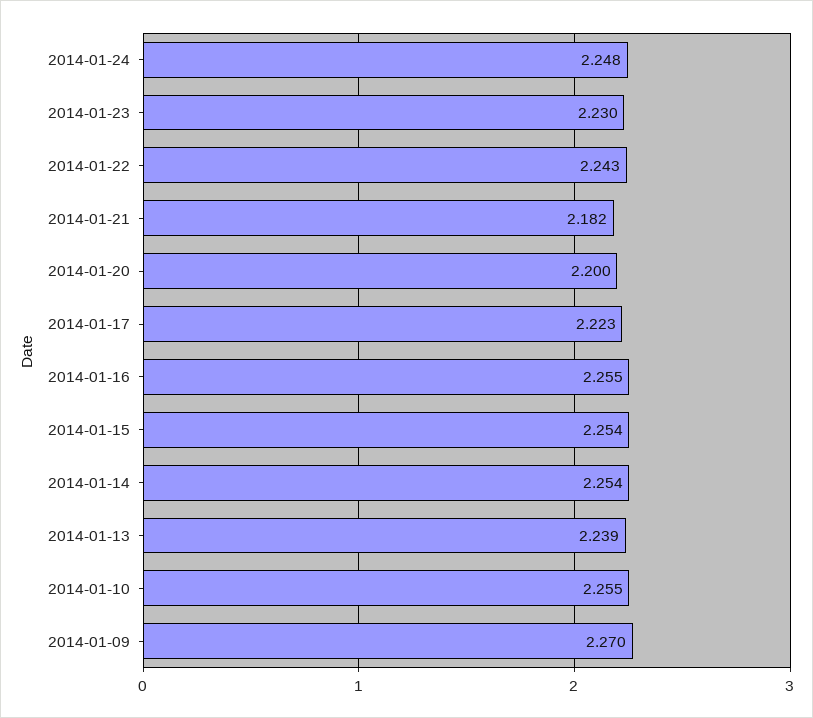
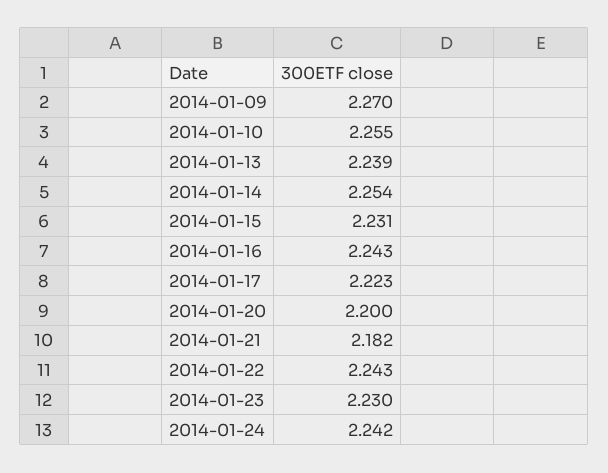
  {
-   "2014-01-24": 2.248,
+   "2014-01-24": 2.242,
    "2014-01-23": 2.23,
    "2014-01-22": 2.243,
    "2014-01-21": 2.182,
    "2014-01-20": 2.2,
    "2014-01-17": 2.223,
-   "2014-01-16": 2.255,
+   "2014-01-16": 2.243,
-   "2014-01-15": 2.254,
+   "2014-01-15": 2.231,
    "2014-01-14": 2.254,
    "2014-01-13": 2.239,
    "2014-01-10": 2.255,
    "2014-01-09": 2.27
  }

